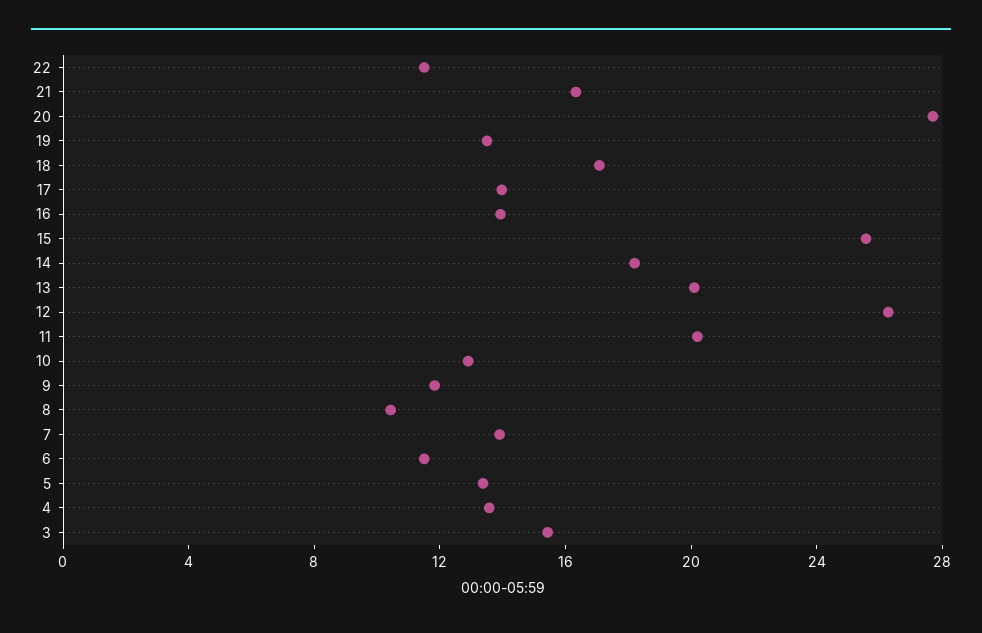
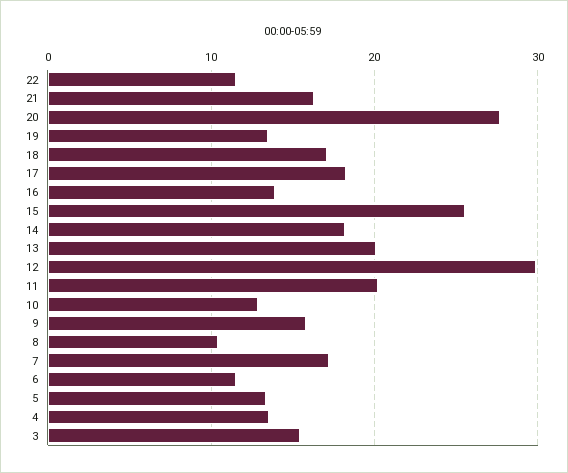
  {
    "22": 12,
    "21": 16,
    "20": 28,
    "19": 14,
    "18": 17,
-   "17": 14,
+   "17": 18,
    "16": 14,
    "15": 26,
    "14": 18,
    "13": 20,
-   "12": 26,
+   "12": 30,
    "11": 20,
    "10": 13,
-   "9": 12,
+   "9": 16,
    "8": 10,
-   "7": 14,
+   "7": 17,
    "6": 12,
    "5": 13,
    "4": 14,
    "3": 15
  }

